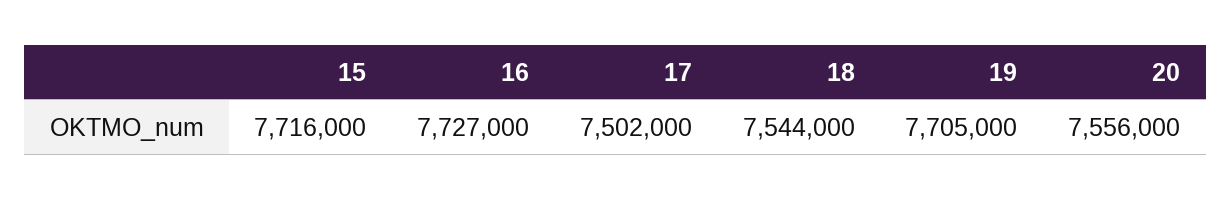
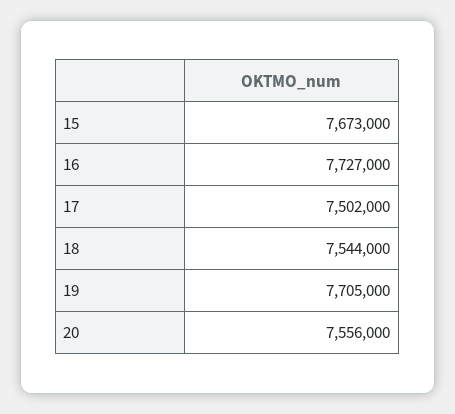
  {
-   "15": 7716000,
+   "15": 7673000,
    "16": 7727000,
    "17": 7502000,
    "18": 7544000,
    "19": 7705000,
    "20": 7556000
  }

